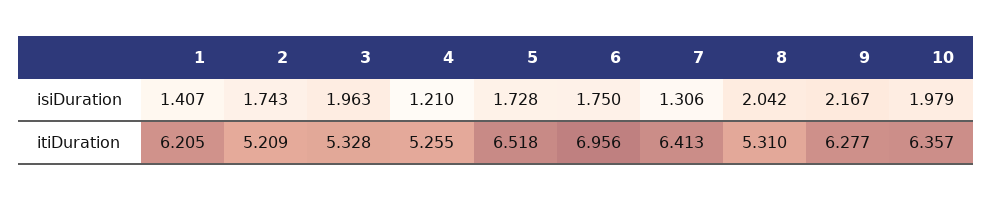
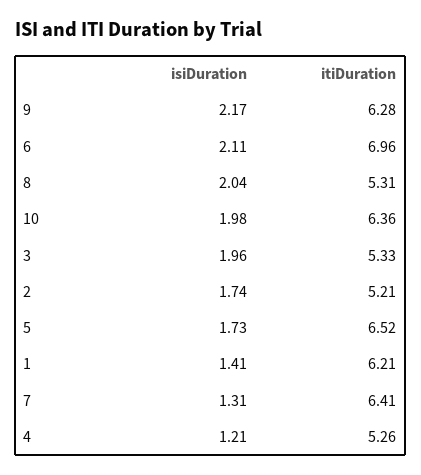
  {
    "1": {
      "isiDuration": 1.407,
      "itiDuration": 6.205
    },
    "2": {
      "isiDuration": 1.743,
      "itiDuration": 5.209
    },
    "3": {
      "isiDuration": 1.963,
      "itiDuration": 5.328
    },
    "4": {
      "isiDuration": 1.21,
      "itiDuration": 5.255
    },
    "5": {
      "isiDuration": 1.728,
      "itiDuration": 6.518
    },
    "6": {
-     "isiDuration": 1.75,
+     "isiDuration": 2.11,
      "itiDuration": 6.956
    },
    "7": {
      "isiDuration": 1.306,
      "itiDuration": 6.413
    },
    "8": {
      "isiDuration": 2.042,
      "itiDuration": 5.31
    },
    "9": {
      "isiDuration": 2.167,
      "itiDuration": 6.277
    },
    "10": {
      "isiDuration": 1.979,
      "itiDuration": 6.357
    }
  }

